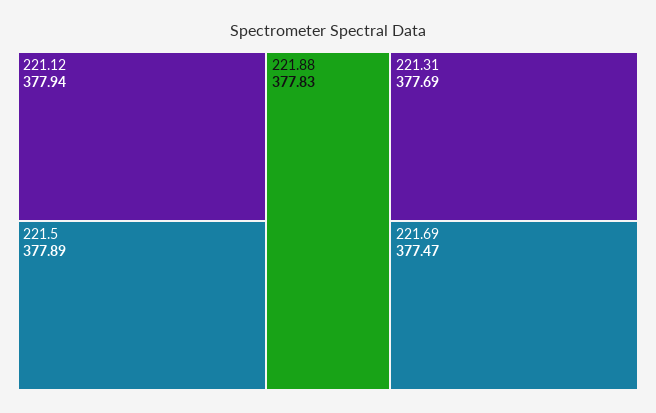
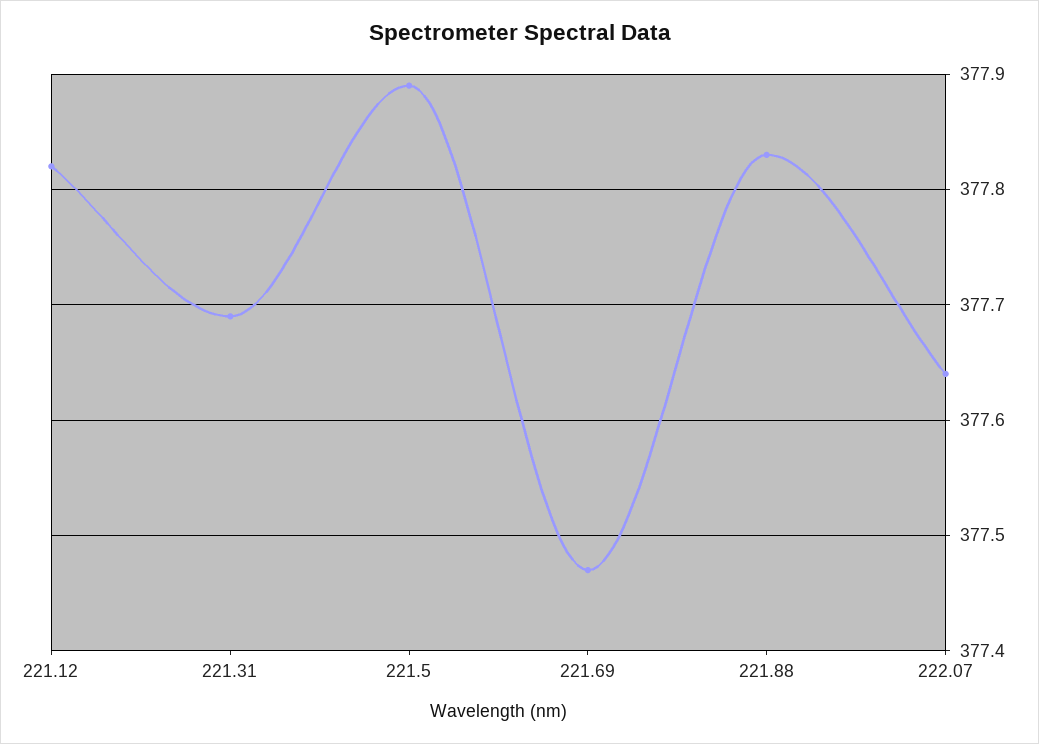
  {
-   "221.12": 377.94,
+   "221.12": 377.82,
    "221.5": 377.89,
    "221.88": 377.83,
    "221.31": 377.69,
-   "221.69": 377.47
+   "221.69": 377.47,
+   "222.07": 377.64
  }

